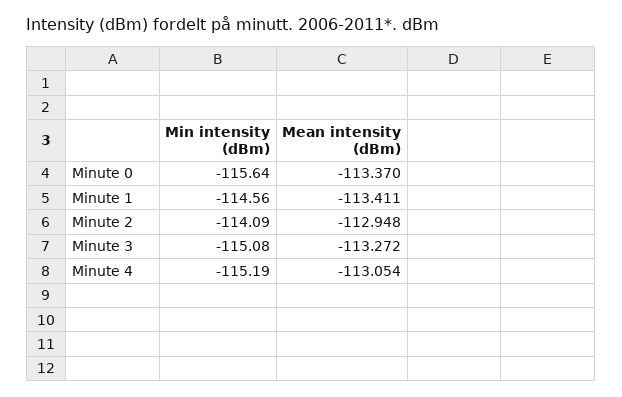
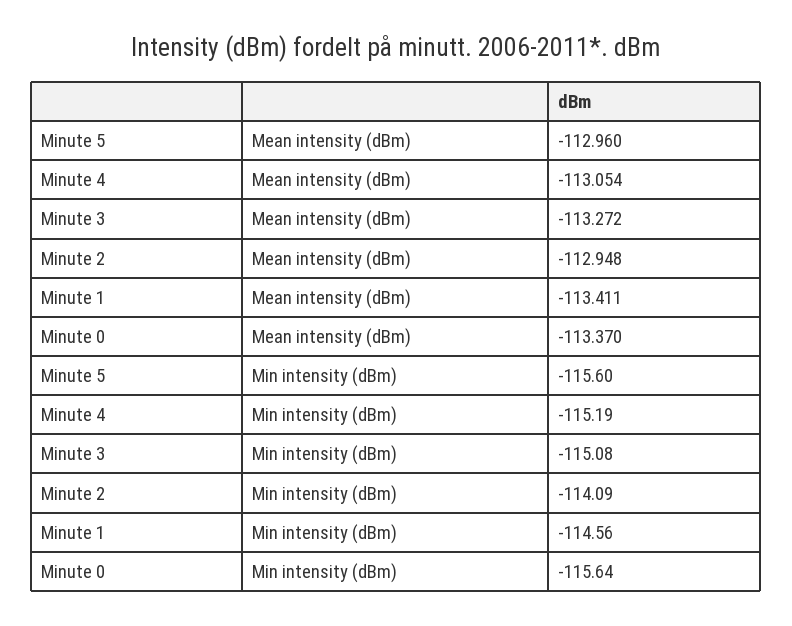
  {
    "Min intensity (dBm)": {
      "Minute 0": -115.64,
      "Minute 1": -114.56,
      "Minute 2": -114.09,
      "Minute 3": -115.08,
-     "Minute 4": -115.19
+     "Minute 4": -115.19,
+     "Minute 5": -115.6
    },
    "Mean intensity (dBm)": {
      "Minute 0": -113.37,
      "Minute 1": -113.411,
      "Minute 2": -112.948,
      "Minute 3": -113.272,
-     "Minute 4": -113.054
+     "Minute 4": -113.054,
+     "Minute 5": -112.96
    }
  }

